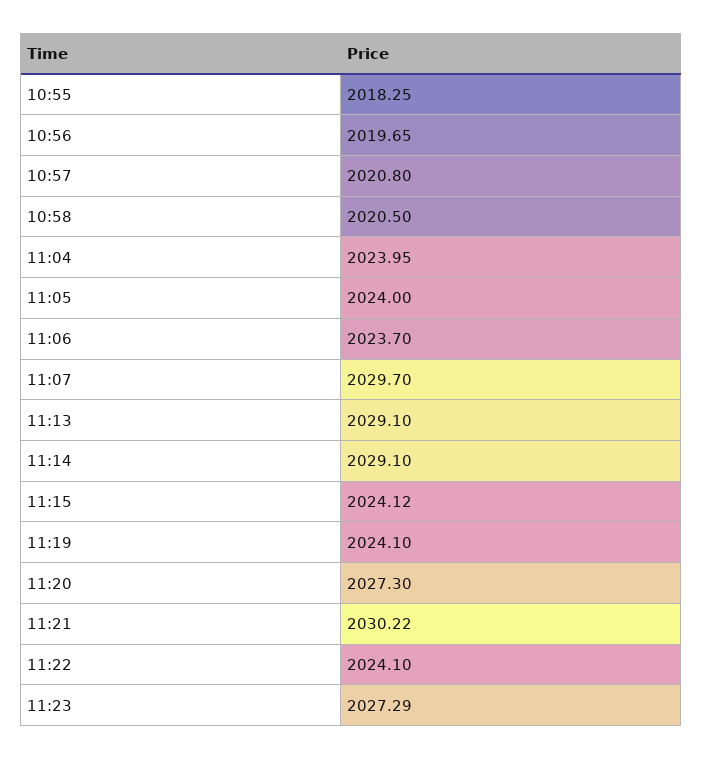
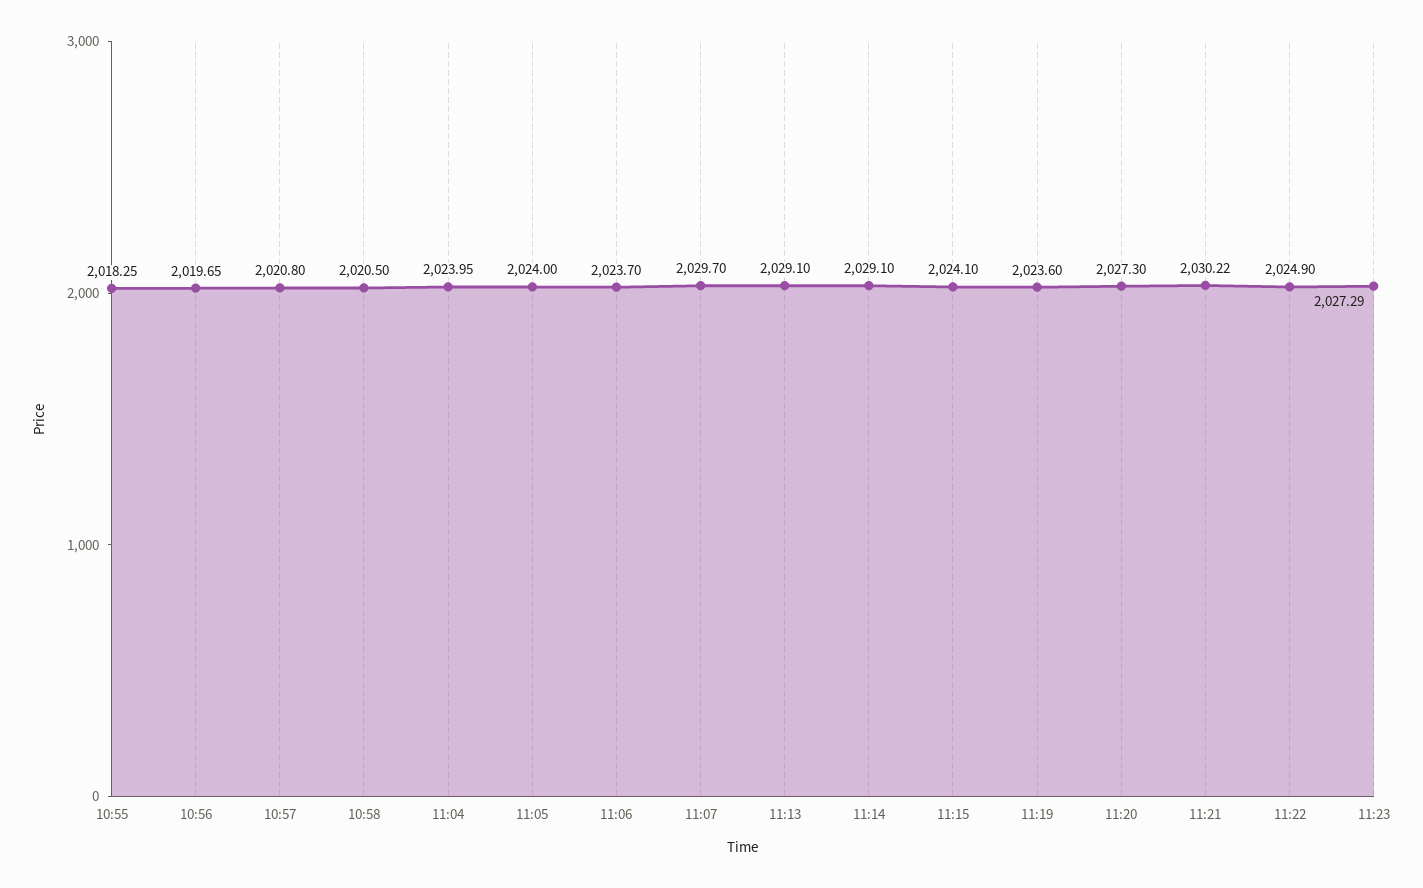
  {
    "10:55": 2018.25,
    "10:56": 2019.65,
    "10:57": 2020.8,
    "10:58": 2020.5,
    "11:04": 2023.95,
    "11:05": 2024,
    "11:06": 2023.7,
    "11:07": 2029.7,
    "11:13": 2029.1,
    "11:14": 2029.1,
-   "11:15": 2024.12,
+   "11:15": 2024.1,
-   "11:19": 2024.1,
+   "11:19": 2023.6,
    "11:20": 2027.3,
    "11:21": 2030.22,
-   "11:22": 2024.1,
+   "11:22": 2024.9,
    "11:23": 2027.29
  }

